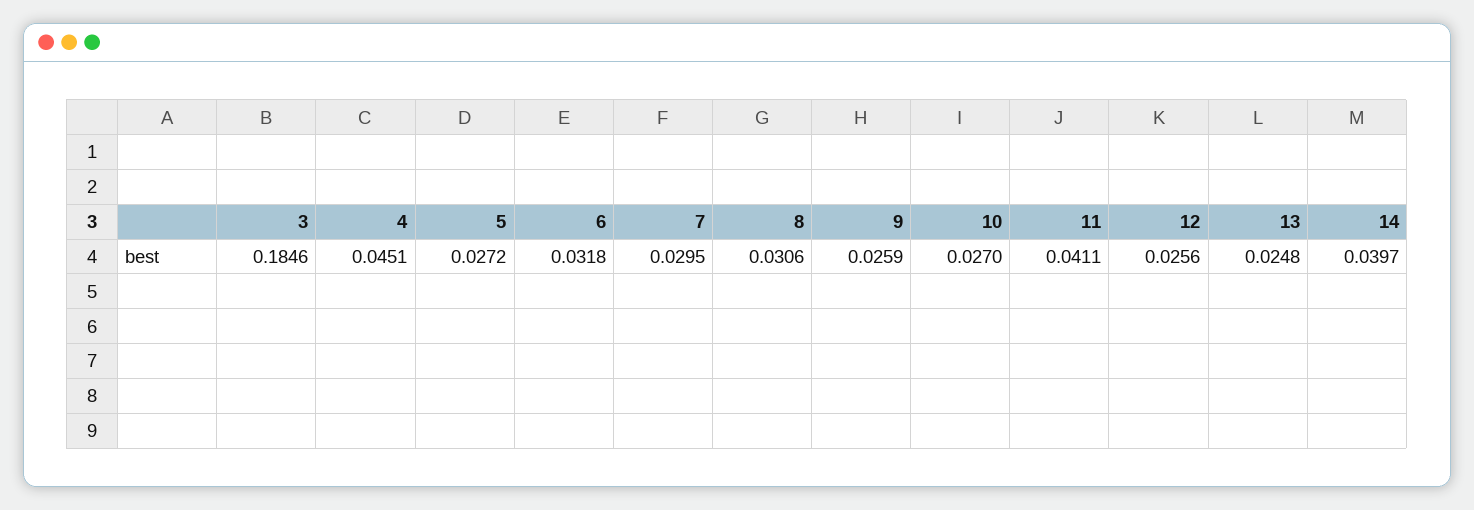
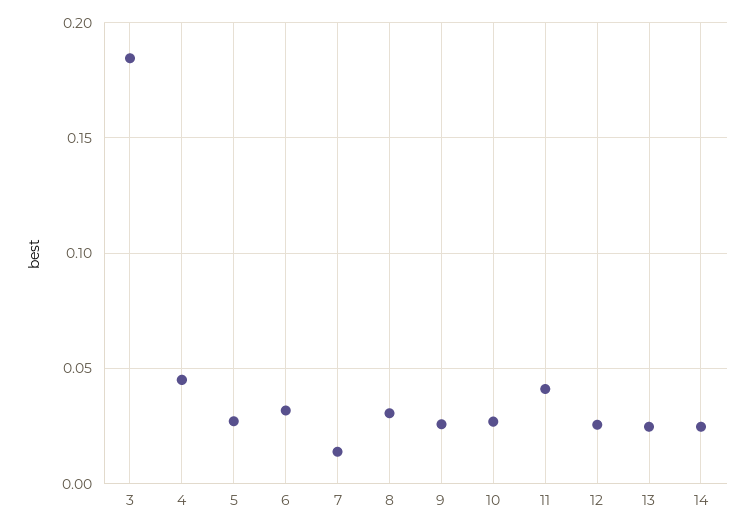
  {
    "3": 0.1846,
    "4": 0.0451,
    "5": 0.0272,
    "6": 0.0318,
-   "7": 0.0295,
+   "7": 0.015,
    "8": 0.0306,
    "9": 0.0259,
    "10": 0.027,
    "11": 0.0411,
    "12": 0.0256,
    "13": 0.0248,
-   "14": 0.0397
+   "14": 0.025
  }

